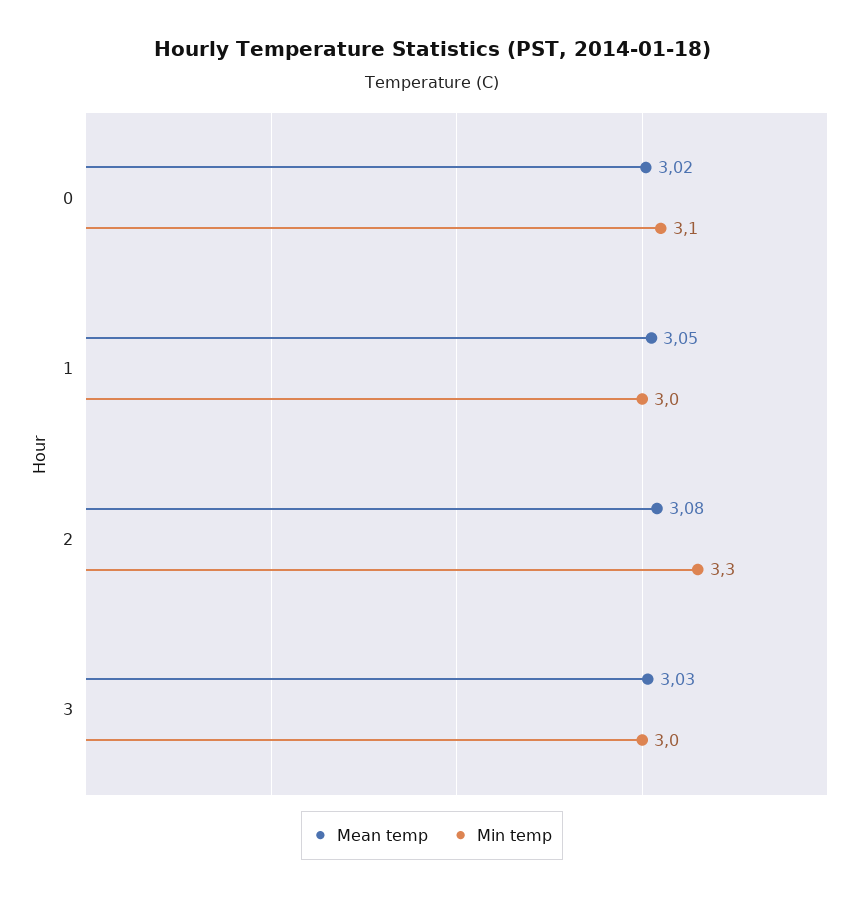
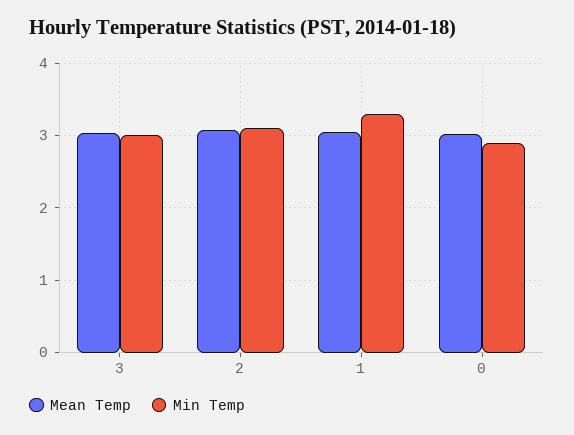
  {
    "Mean temp": {
      "0": 3.02,
      "1": 3.05,
      "2": 3.08,
      "3": 3.03
    },
    "Min temp": {
-     "0": 3.1,
+     "0": 2.9,
-     "1": 3,
+     "1": 3.3,
-     "2": 3.3,
+     "2": 3.1,
      "3": 3
    }
  }

